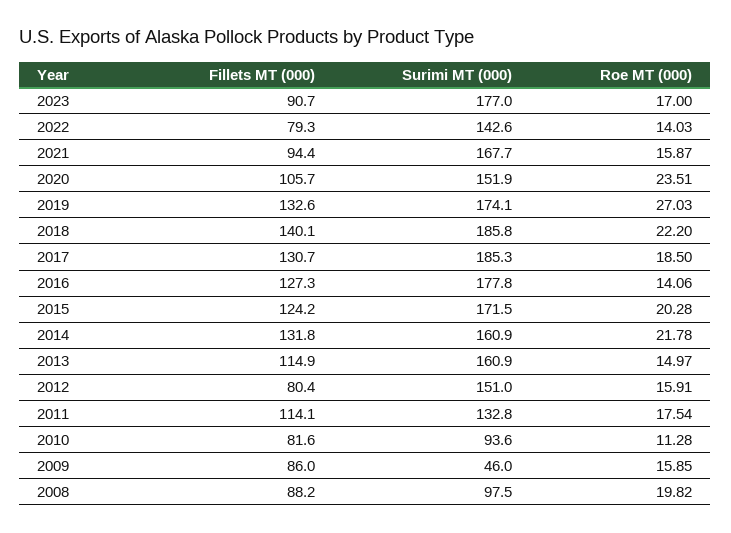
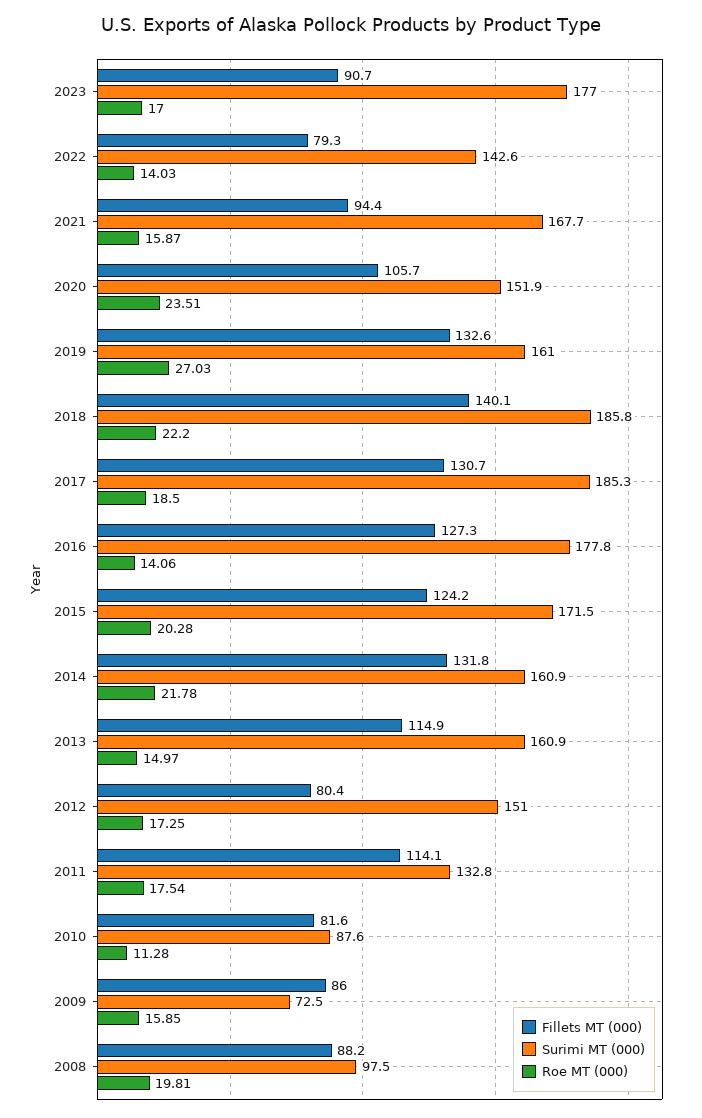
  {
    "Fillets MT (000)": {
      "2023": 90.7,
      "2022": 79.3,
      "2021": 94.4,
      "2020": 105.7,
      "2019": 132.6,
      "2018": 140.1,
      "2017": 130.7,
      "2016": 127.3,
      "2015": 124.2,
      "2014": 131.8,
      "2013": 114.9,
      "2012": 80.4,
      "2011": 114.1,
      "2010": 81.6,
      "2009": 86,
      "2008": 88.2
    },
    "Surimi MT (000)": {
      "2023": 177,
      "2022": 142.6,
      "2021": 167.7,
      "2020": 151.9,
-     "2019": 174.1,
+     "2019": 161,
      "2018": 185.8,
      "2017": 185.3,
      "2016": 177.8,
      "2015": 171.5,
      "2014": 160.9,
      "2013": 160.9,
      "2012": 151,
      "2011": 132.8,
-     "2010": 93.6,
+     "2010": 87.6,
-     "2009": 46,
+     "2009": 72.5,
      "2008": 97.5
    },
    "Roe MT (000)": {
      "2023": 17,
      "2022": 14.03,
      "2021": 15.87,
      "2020": 23.51,
      "2019": 27.03,
      "2018": 22.2,
      "2017": 18.5,
      "2016": 14.06,
      "2015": 20.28,
      "2014": 21.78,
      "2013": 14.97,
-     "2012": 15.91,
+     "2012": 17.25,
      "2011": 17.54,
      "2010": 11.28,
      "2009": 15.85,
-     "2008": 19.82
+     "2008": 19.81
    }
  }

